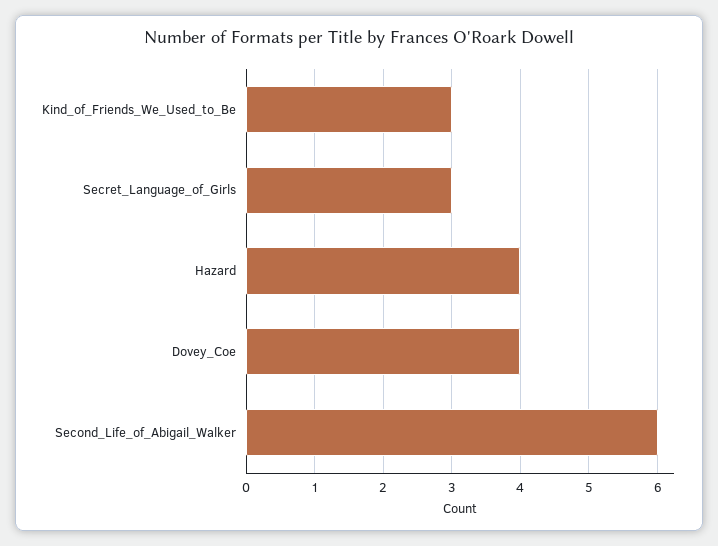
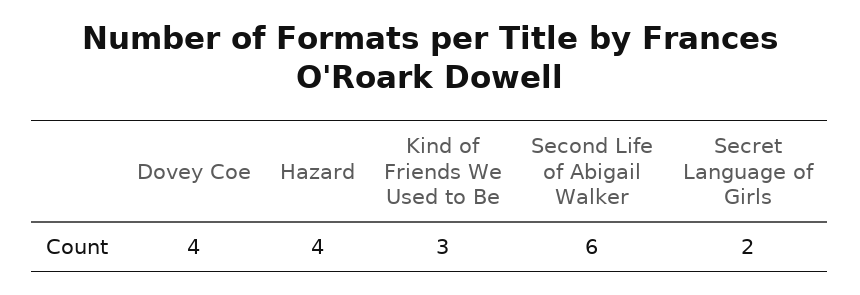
  {
    "Kind_of_Friends_We_Used_to_Be": 3,
-   "Secret_Language_of_Girls": 3,
+   "Secret_Language_of_Girls": 2,
    "Hazard": 4,
    "Dovey_Coe": 4,
    "Second_Life_of_Abigail_Walker": 6
  }

